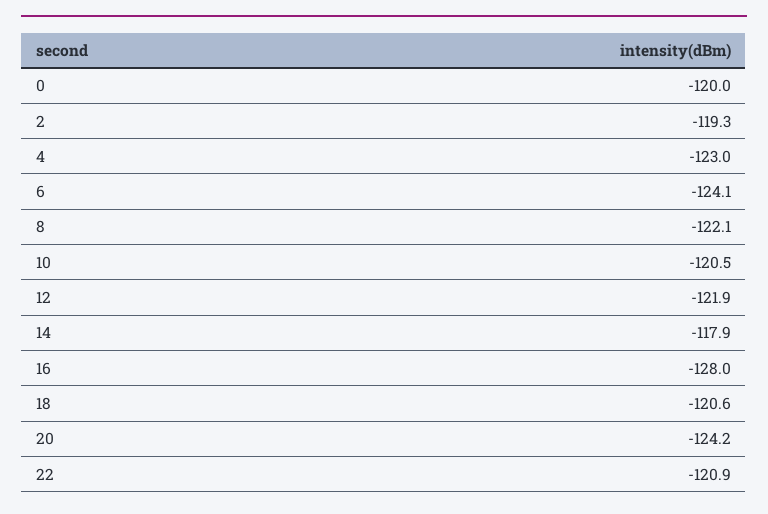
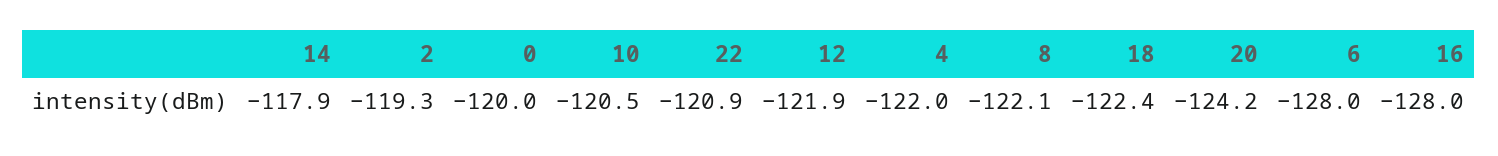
  {
    "0": -120,
    "2": -119.3,
-   "4": -123,
+   "4": -122,
-   "6": -124.1,
+   "6": -128,
    "8": -122.1,
    "10": -120.5,
    "12": -121.9,
    "14": -117.9,
    "16": -128,
-   "18": -120.6,
+   "18": -122.4,
    "20": -124.2,
    "22": -120.9
  }

